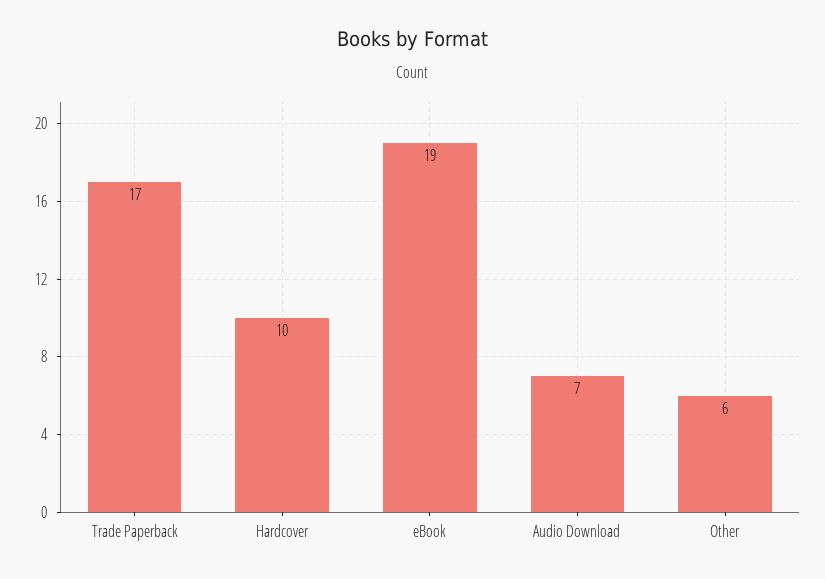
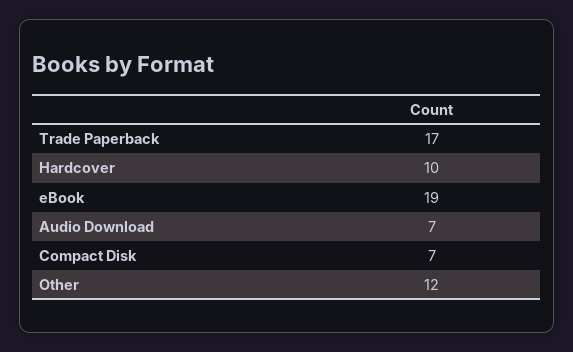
  {
    "Trade Paperback": 17,
    "Hardcover": 10,
    "eBook": 19,
    "Audio Download": 7,
-   "Other": 6
+   "Other": 12,
+   "Compact Disk": 7
  }

